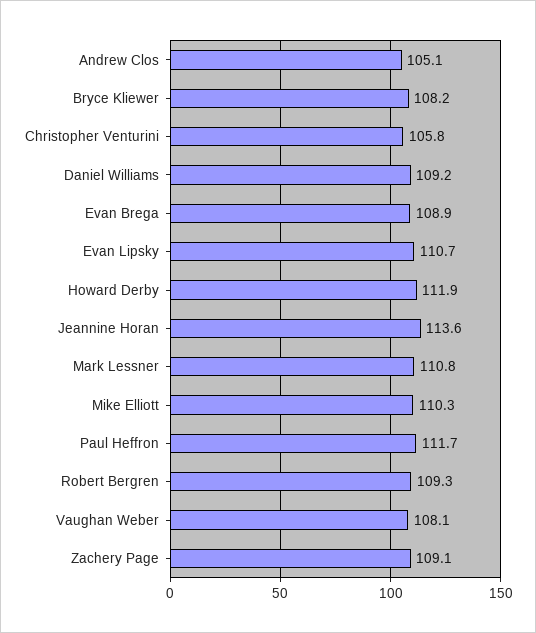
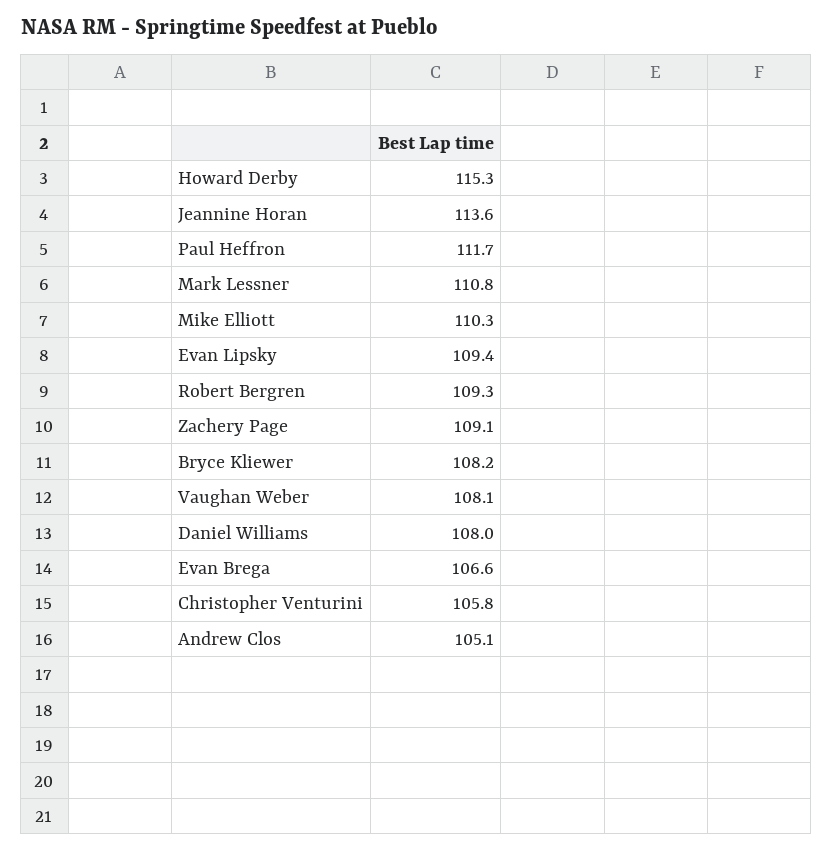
  {
    "Andrew Clos": 105.1,
    "Bryce Kliewer": 108.2,
    "Christopher Venturini": 105.8,
-   "Daniel Williams": 109.2,
+   "Daniel Williams": 108,
-   "Evan Brega": 108.9,
+   "Evan Brega": 106.6,
-   "Evan Lipsky": 110.7,
+   "Evan Lipsky": 109.4,
-   "Howard Derby": 111.9,
+   "Howard Derby": 115.3,
    "Jeannine Horan": 113.6,
    "Mark Lessner": 110.8,
    "Mike Elliott": 110.3,
    "Paul Heffron": 111.7,
    "Robert Bergren": 109.3,
    "Vaughan Weber": 108.1,
    "Zachery Page": 109.1
  }

